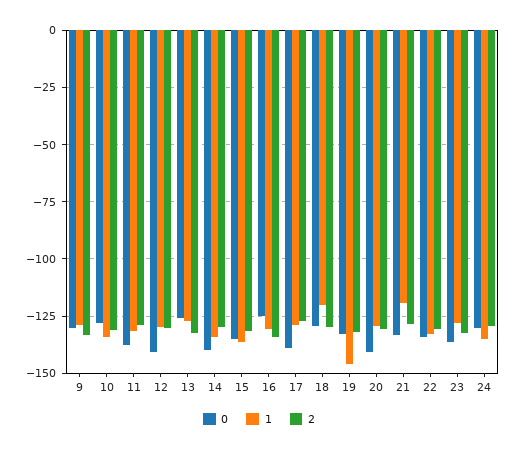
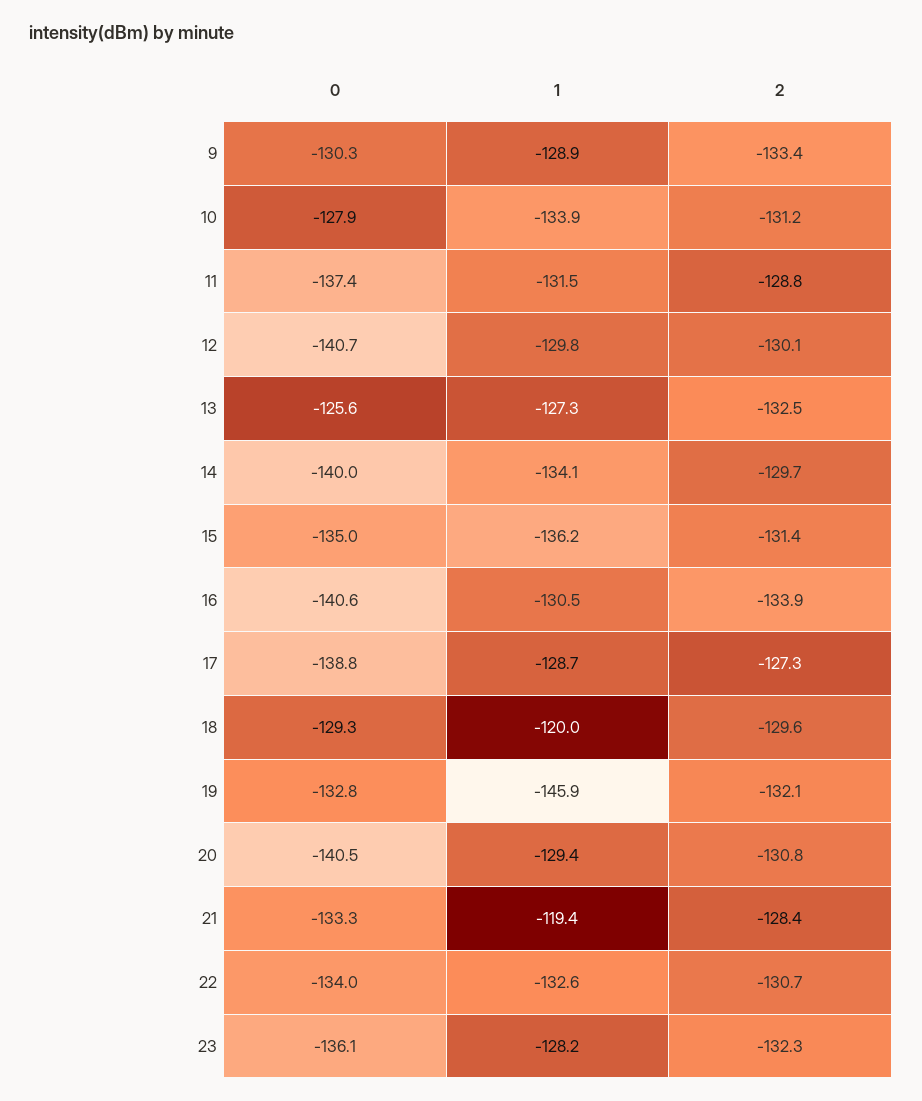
  {
    "0": {
      "9": -130.3,
      "10": -127.9,
      "11": -137.4,
      "12": -140.7,
      "13": -125.6,
      "14": -140,
      "15": -135,
-     "16": -125,
+     "16": -140.6,
      "17": -138.8,
      "18": -129.3,
      "19": -132.8,
      "20": -140.5,
      "21": -133.3,
      "22": -134,
-     "23": -136.1,
+     "23": -136.1
-     "24": -130
    },
    "1": {
      "9": -128.9,
      "10": -133.9,
      "11": -131.5,
      "12": -129.8,
      "13": -127.3,
      "14": -134.1,
      "15": -136.2,
      "16": -130.5,
      "17": -128.7,
      "18": -120,
      "19": -145.9,
      "20": -129.4,
      "21": -119.4,
      "22": -132.6,
-     "23": -128.2,
+     "23": -128.2
-     "24": -135
    },
    "2": {
      "9": -133.4,
      "10": -131.2,
      "11": -128.8,
      "12": -130.1,
      "13": -132.5,
      "14": -129.7,
      "15": -131.4,
      "16": -133.9,
      "17": -127.3,
      "18": -129.6,
      "19": -132.1,
      "20": -130.8,
      "21": -128.4,
      "22": -130.7,
-     "23": -132.3,
+     "23": -132.3
-     "24": -130
    }
  }

